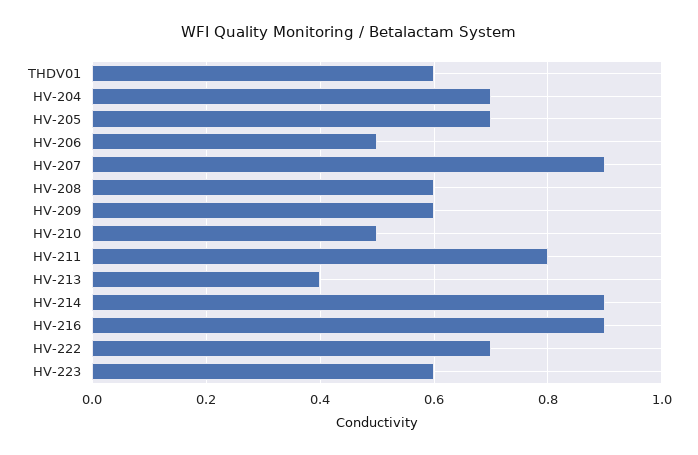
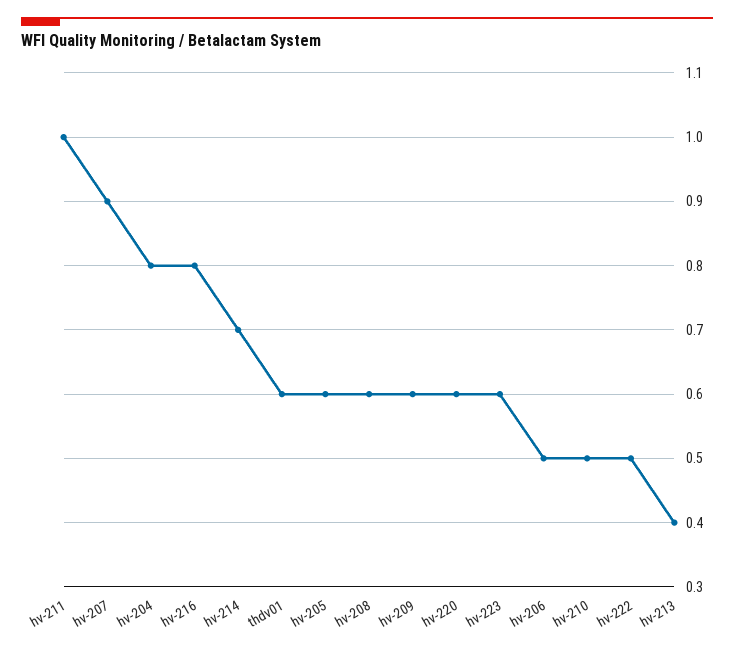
  {
    "THDV01": 0.6,
-   "HV-204": 0.7,
+   "HV-204": 0.8,
-   "HV-205": 0.7,
+   "HV-205": 0.6,
    "HV-206": 0.5,
    "HV-207": 0.9,
    "HV-208": 0.6,
    "HV-209": 0.6,
    "HV-210": 0.5,
-   "HV-211": 0.8,
+   "HV-211": 1,
    "HV-213": 0.4,
-   "HV-214": 0.9,
+   "HV-214": 0.7,
-   "HV-216": 0.9,
+   "HV-216": 0.8,
-   "HV-222": 0.7,
+   "HV-222": 0.5,
-   "HV-223": 0.6
+   "HV-223": 0.6,
+   "hv-220": 0.6
  }

